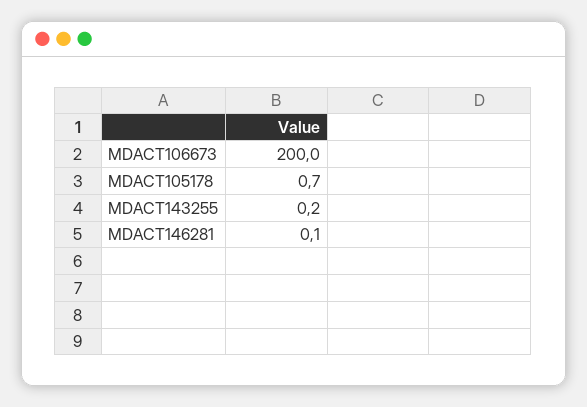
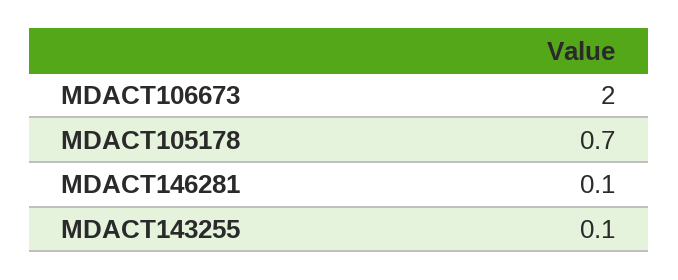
  {
-   "MDACT106673": 200,
+   "MDACT106673": 2,
    "MDACT105178": 0.7,
-   "MDACT143255": 0.2,
+   "MDACT143255": 0.1,
    "MDACT146281": 0.1
  }

